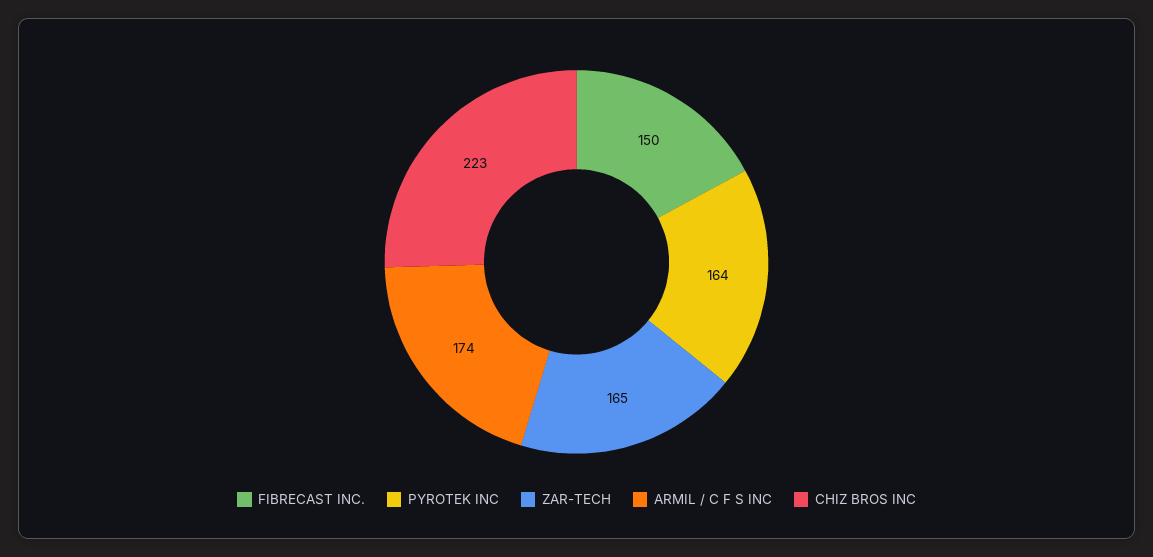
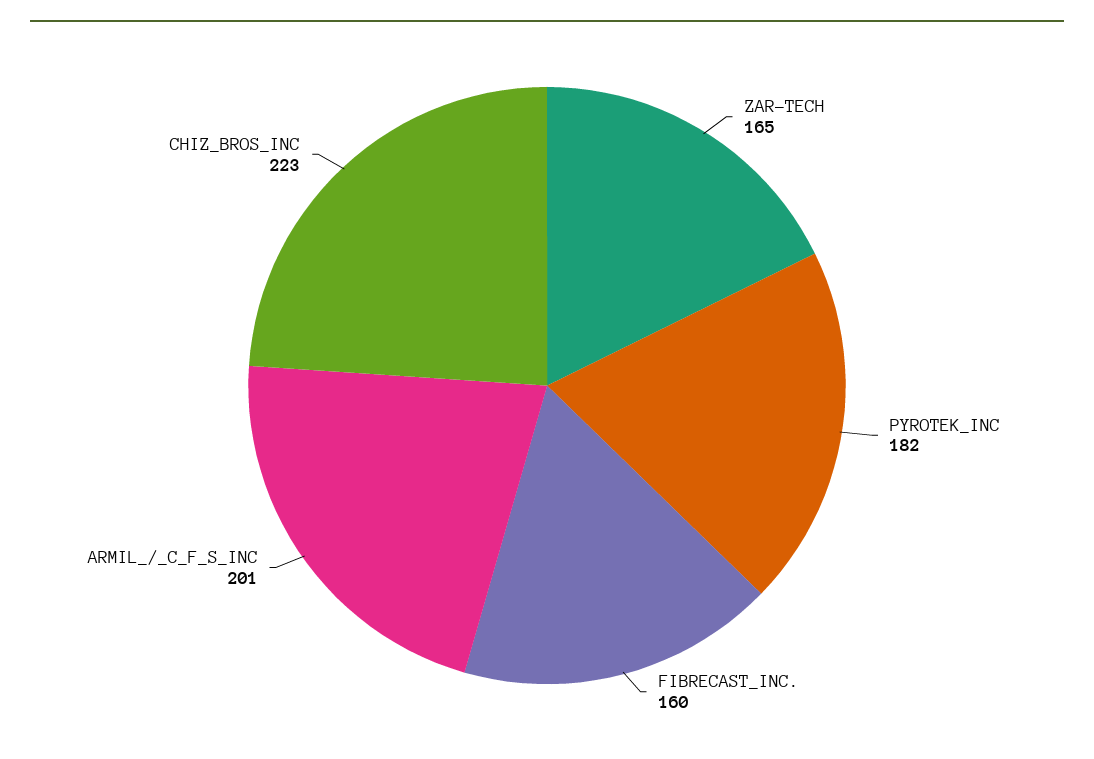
  {
-   "FIBRECAST INC.": 150,
+   "FIBRECAST INC.": 160,
-   "PYROTEK INC": 164,
+   "PYROTEK INC": 182,
    "ZAR-TECH": 165,
-   "ARMIL / C F S INC": 174,
+   "ARMIL / C F S INC": 201,
    "CHIZ BROS INC": 223
  }

